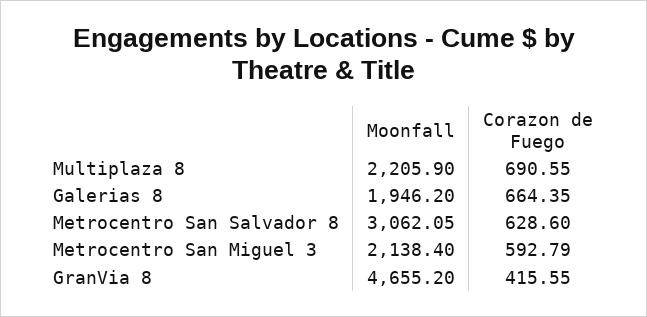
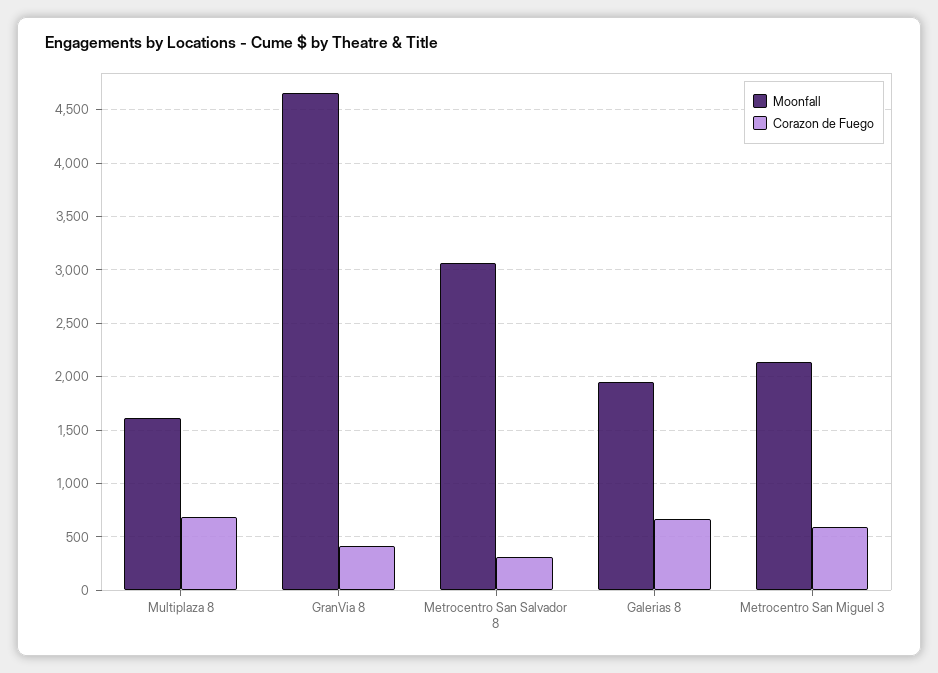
  {
    "Moonfall": {
-     "Multiplaza 8": 2205.9,
+     "Multiplaza 8": 1600,
      "Galerias 8": 1946.2,
      "Metrocentro San Salvador 8": 3062.05,
      "Metrocentro San Miguel 3": 2138.4,
      "GranVia 8": 4655.2
    },
    "Corazon de Fuego": {
      "Multiplaza 8": 690.55,
      "Galerias 8": 664.35,
-     "Metrocentro San Salvador 8": 628.6,
+     "Metrocentro San Salvador 8": 300,
      "Metrocentro San Miguel 3": 592.79,
      "GranVia 8": 415.55
    }
  }

